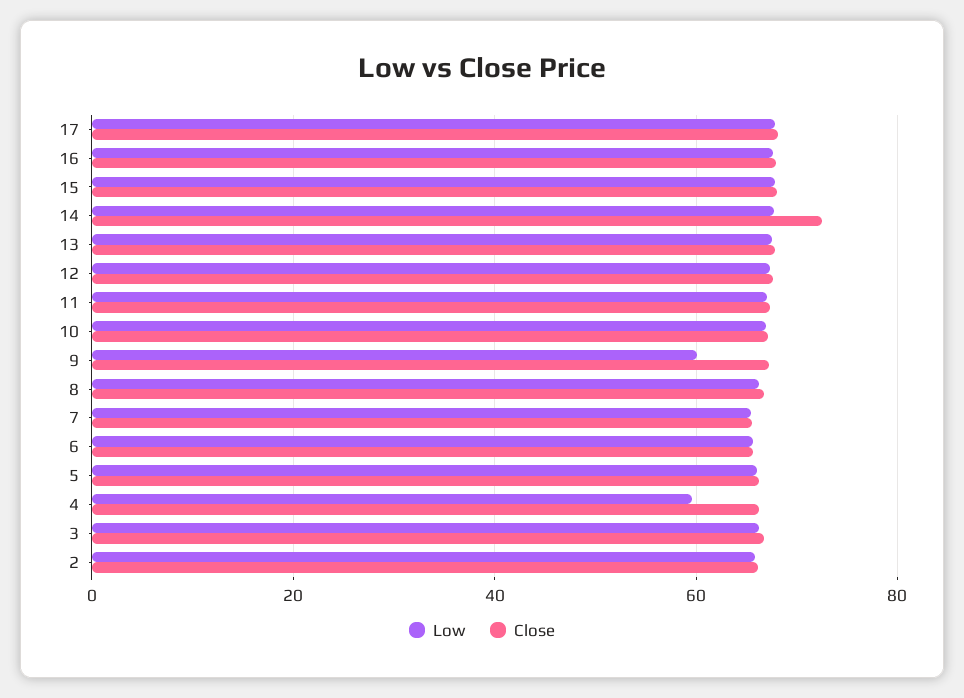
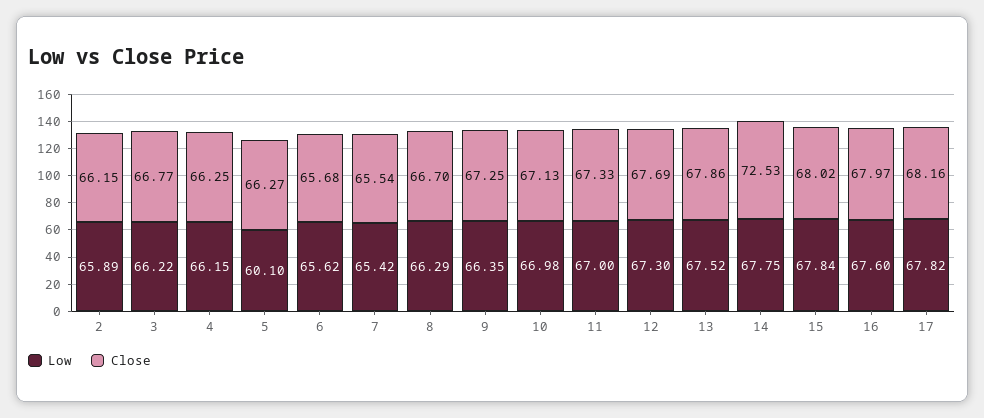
  {
    "Low": {
      "17": 67.82,
      "16": 67.6,
      "15": 67.84,
      "14": 67.75,
      "13": 67.52,
      "12": 67.3,
      "11": 67,
      "10": 66.98,
-     "9": 60,
+     "9": 66.35,
      "8": 66.29,
      "7": 65.42,
      "6": 65.62,
-     "5": 66,
+     "5": 60.1,
-     "4": 60,
+     "4": 66.15,
      "3": 66.22,
      "2": 65.89
    },
    "Close": {
      "17": 68.16,
      "16": 67.97,
      "15": 68.02,
      "14": 72.53,
      "13": 67.86,
      "12": 67.69,
      "11": 67.33,
      "10": 67.13,
      "9": 67.25,
      "8": 66.7,
      "7": 65.54,
      "6": 65.68,
      "5": 66.27,
      "4": 66.25,
      "3": 66.77,
      "2": 66.15
    }
  }

